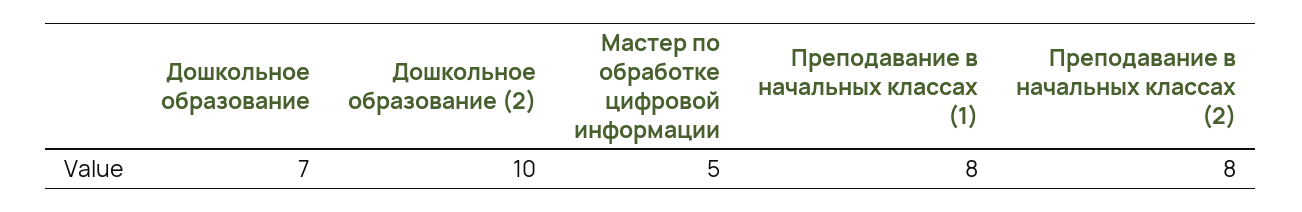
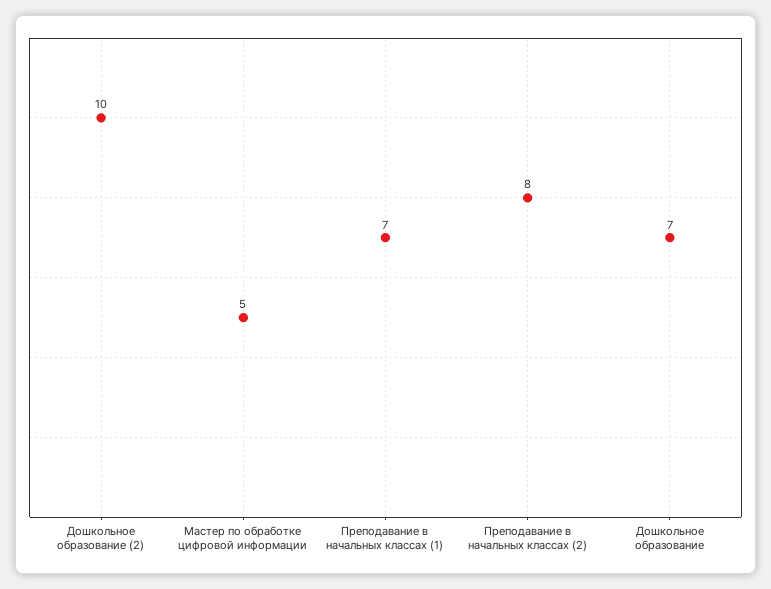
  {
    "Дошкольное образование": 7,
    "Дошкольное образование (2)": 10,
    "Мастер по обработке цифровой информации": 5,
-   "Преподавание в начальных классах (1)": 8,
+   "Преподавание в начальных классах (1)": 7,
    "Преподавание в начальных классах (2)": 8
  }

